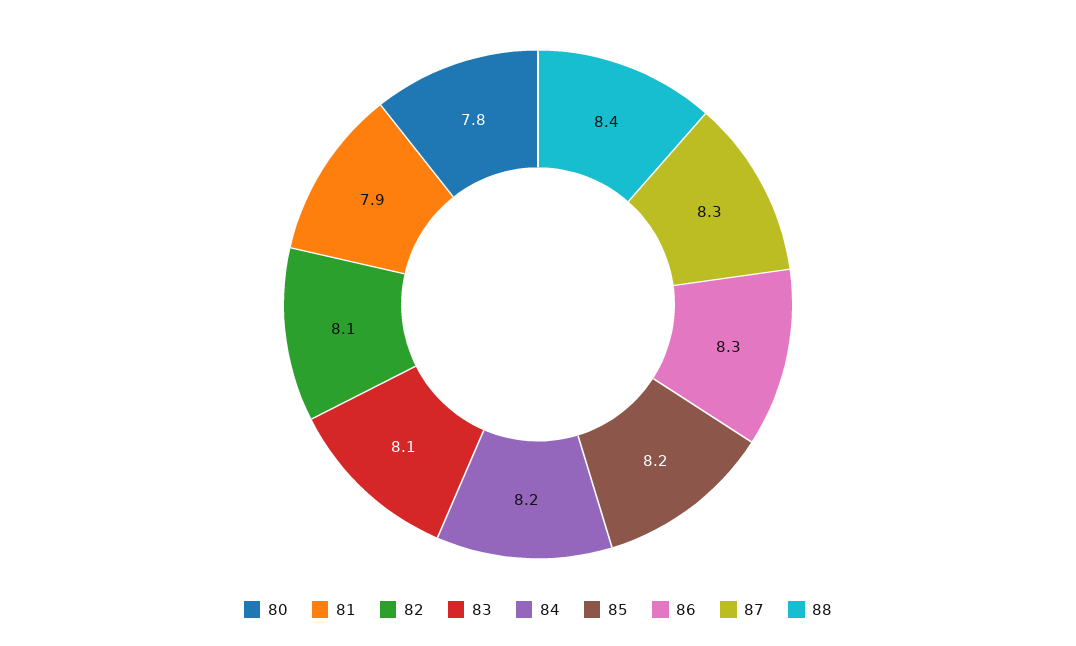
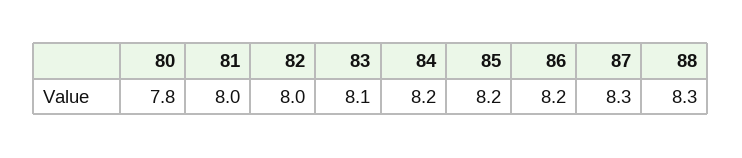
  {
    "80": 7.8,
-   "81": 7.9,
+   "81": 8,
-   "82": 8.1,
+   "82": 8,
    "83": 8.1,
    "84": 8.2,
    "85": 8.2,
-   "86": 8.3,
+   "86": 8.2,
    "87": 8.3,
-   "88": 8.4
+   "88": 8.3
  }

